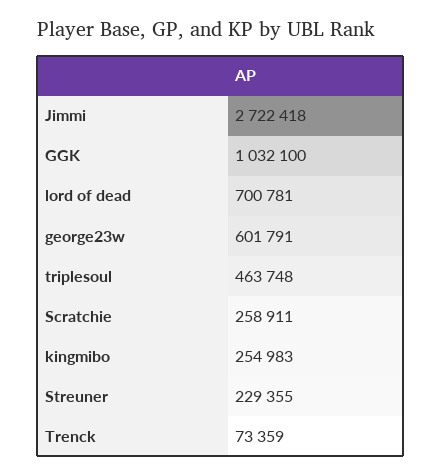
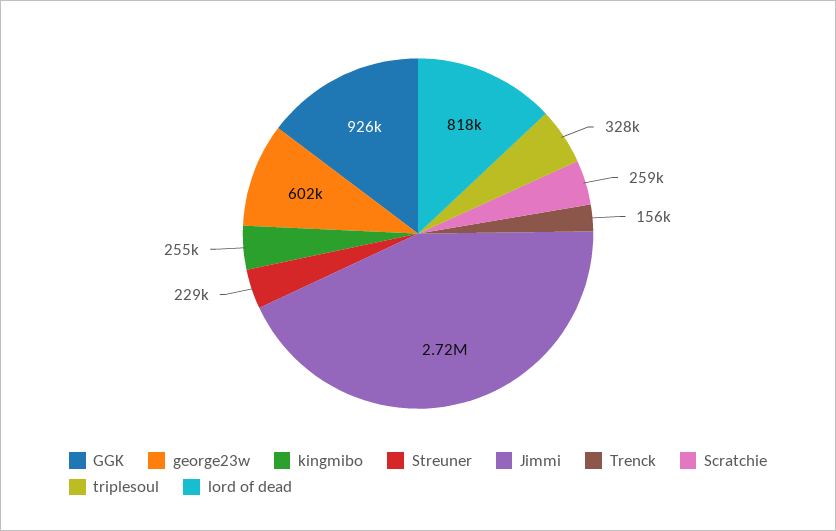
  {
    "Jimmi": 2722418,
-   "GGK": 1032100,
+   "GGK": 926000,
-   "lord of dead": 700781,
+   "lord of dead": 818000,
    "george23w": 601791,
-   "triplesoul": 463748,
+   "triplesoul": 328000,
    "Scratchie": 258911,
    "kingmibo": 254983,
    "Streuner": 229355,
-   "Trenck": 73359
+   "Trenck": 156000
  }

